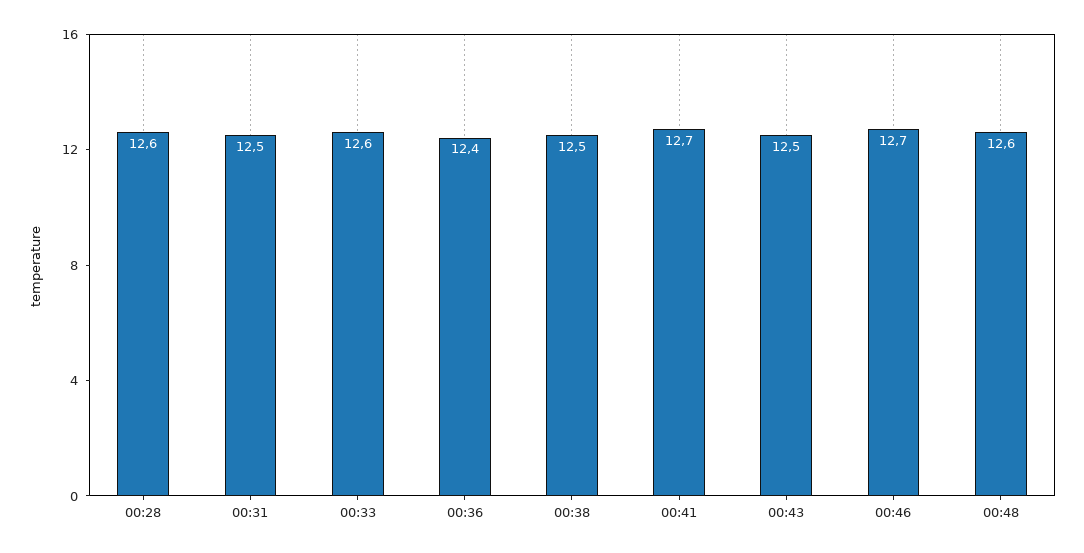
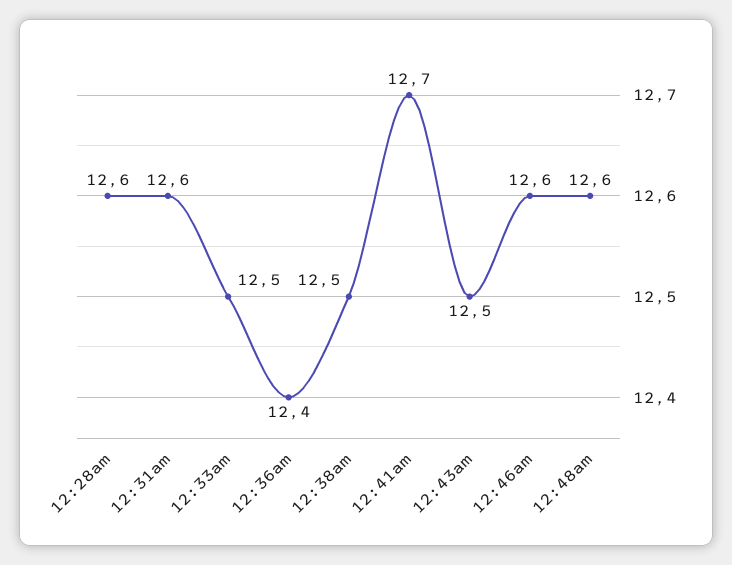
  {
    "00:28": 12.6,
-   "00:31": 12.5,
+   "00:31": 12.6,
-   "00:33": 12.6,
+   "00:33": 12.5,
    "00:36": 12.4,
    "00:38": 12.5,
    "00:41": 12.7,
    "00:43": 12.5,
-   "00:46": 12.7,
+   "00:46": 12.6,
    "00:48": 12.6
  }

